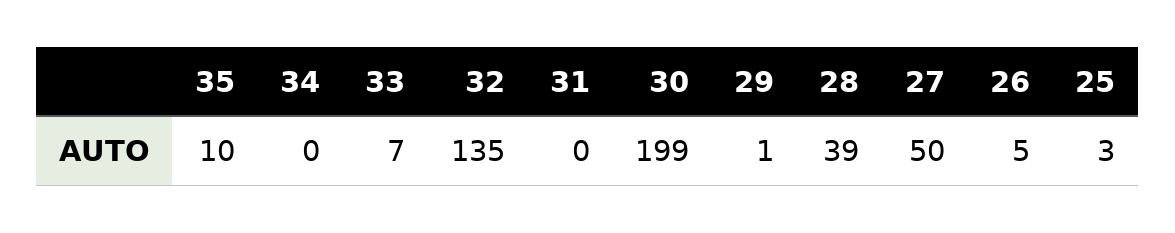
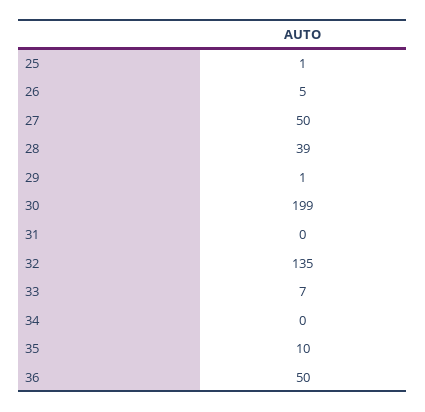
  {
    "35": 10,
    "34": 0,
    "33": 7,
    "32": 135,
    "31": 0,
    "30": 199,
    "29": 1,
    "28": 39,
    "27": 50,
    "26": 5,
-   "25": 3
+   "25": 1,
+   "36": 50
  }

